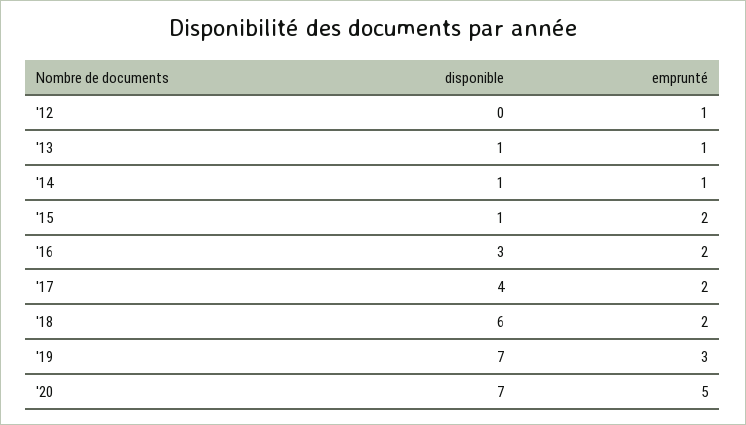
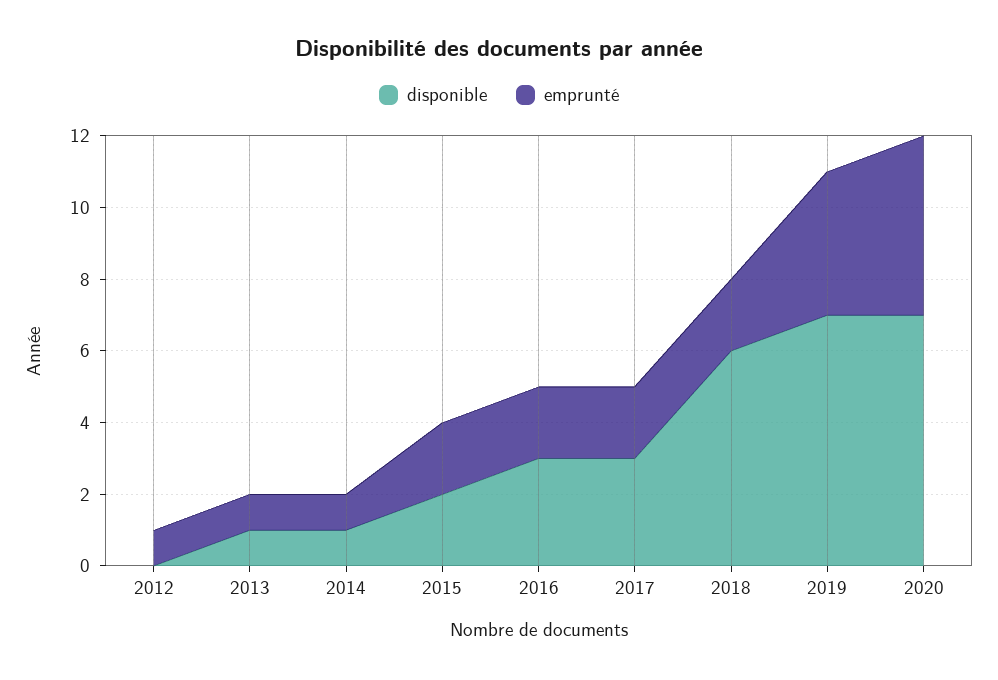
  {
    "disponible": {
      "'12": 0,
      "'13": 1,
      "'14": 1,
-     "'15": 1,
+     "'15": 2,
      "'16": 3,
-     "'17": 4,
+     "'17": 3,
      "'18": 6,
      "'19": 7,
      "'20": 7
    },
    "emprunté": {
      "'12": 1,
      "'13": 1,
      "'14": 1,
      "'15": 2,
      "'16": 2,
      "'17": 2,
      "'18": 2,
-     "'19": 3,
+     "'19": 4,
      "'20": 5
    }
  }

